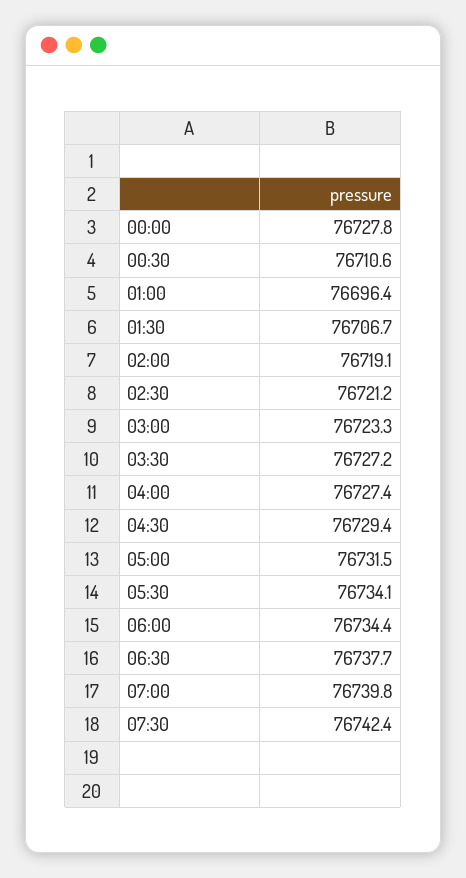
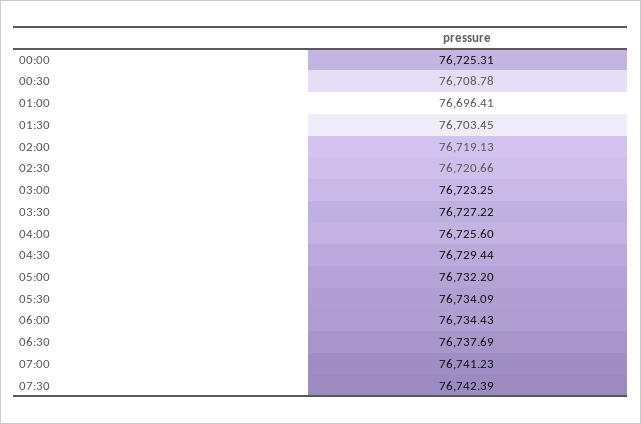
  {
-   "00:00": 76727.8,
+   "00:00": 76725.31,
-   "00:30": 76710.6,
+   "00:30": 76708.78,
    "01:00": 76696.41,
-   "01:30": 76706.7,
+   "01:30": 76703.45,
    "02:00": 76719.13,
-   "02:30": 76721.2,
+   "02:30": 76720.66,
    "03:00": 76723.25,
    "03:30": 76727.22,
-   "04:00": 76727.4,
+   "04:00": 76725.6,
    "04:30": 76729.44,
-   "05:00": 76731.5,
+   "05:00": 76732.2,
    "05:30": 76734.09,
    "06:00": 76734.43,
    "06:30": 76737.69,
-   "07:00": 76739.8,
+   "07:00": 76741.23,
    "07:30": 76742.39
  }

